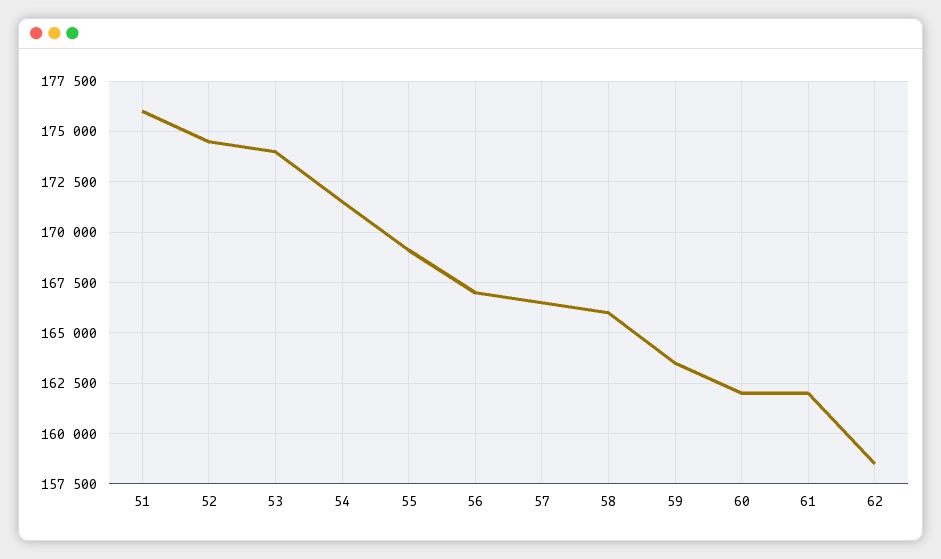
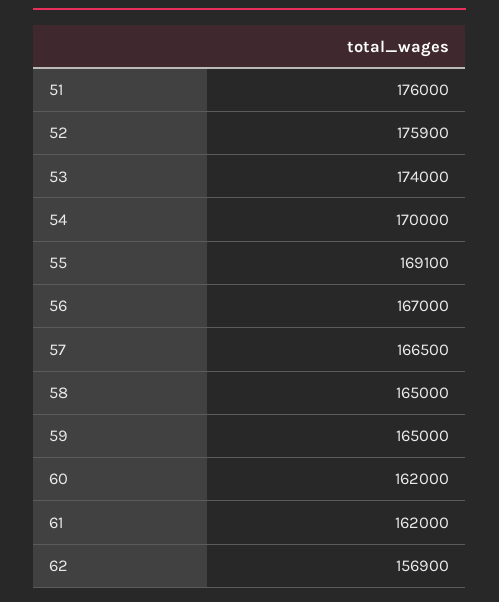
  {
    "51": 176000,
-   "52": 174500,
+   "52": 175900,
    "53": 174000,
-   "54": 171500,
+   "54": 170000,
    "55": 169100,
    "56": 167000,
    "57": 166500,
-   "58": 166000,
+   "58": 165000,
-   "59": 163500,
+   "59": 165000,
    "60": 162000,
    "61": 162000,
-   "62": 158500
+   "62": 156900
  }

